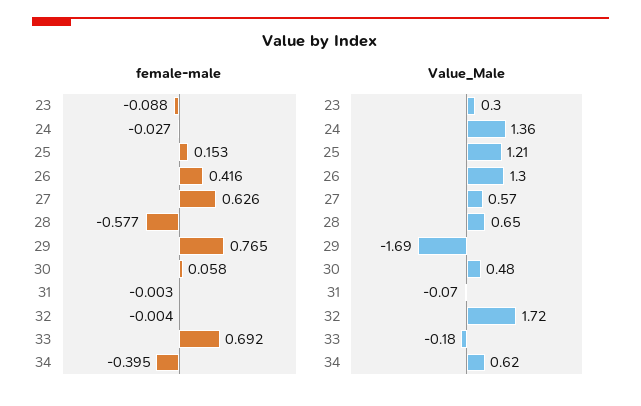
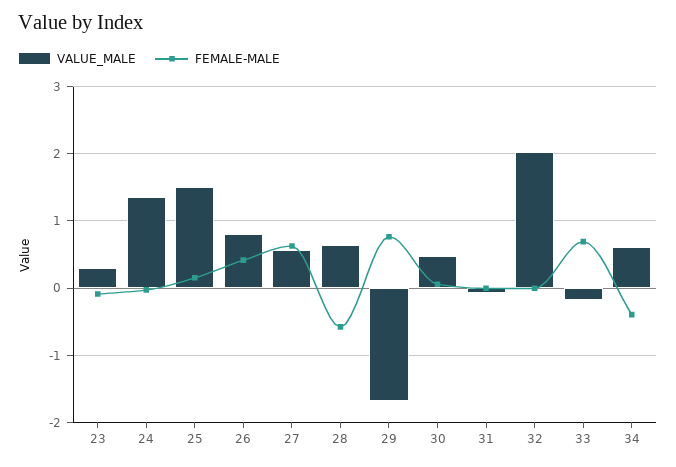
  {
    "female-male": {
      "23": -0.088,
      "24": -0.027,
      "25": 0.153,
      "26": 0.416,
      "27": 0.626,
      "28": -0.577,
      "29": 0.765,
      "30": 0.058,
      "31": -0.003,
      "32": -0.004,
      "33": 0.692,
      "34": -0.395
    },
    "Value_Male": {
      "23": 0.3,
      "24": 1.36,
-     "25": 1.21,
+     "25": 1.5,
-     "26": 1.3,
+     "26": 0.8,
      "27": 0.57,
      "28": 0.65,
      "29": -1.69,
      "30": 0.48,
      "31": -0.07,
-     "32": 1.72,
+     "32": 2,
      "33": -0.18,
      "34": 0.62
    }
  }

